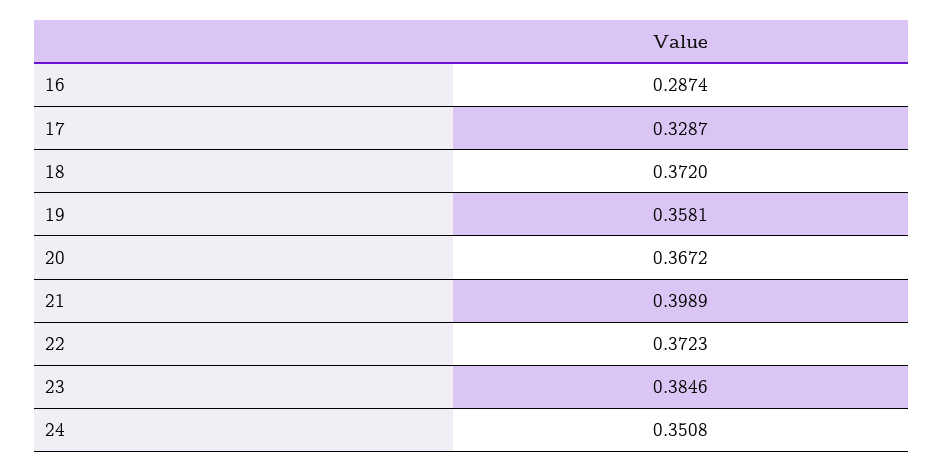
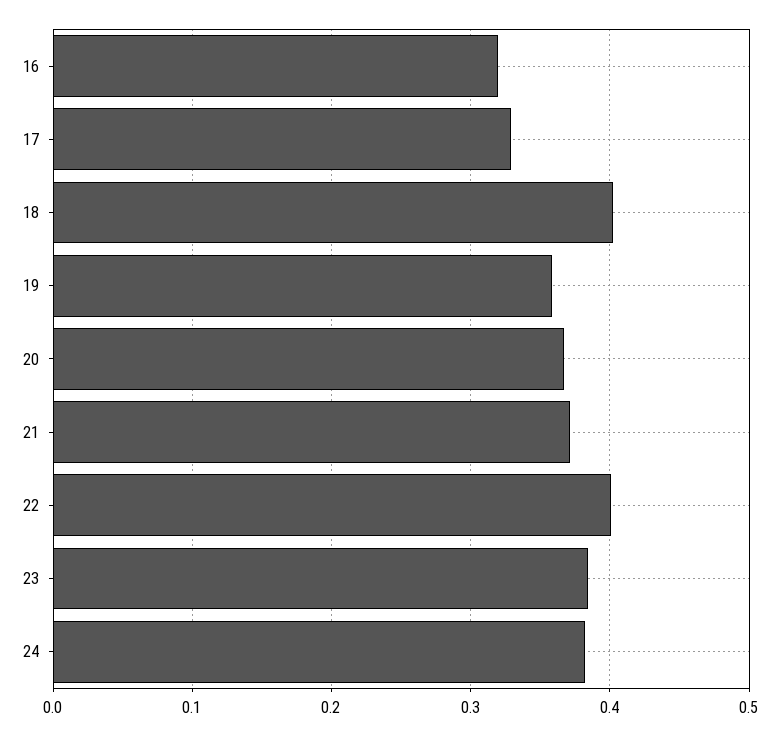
  {
-   "16": 0.2874,
+   "16": 0.32,
    "17": 0.3287,
-   "18": 0.372,
+   "18": 0.4,
    "19": 0.3581,
    "20": 0.3672,
-   "21": 0.3989,
+   "21": 0.37,
-   "22": 0.3723,
+   "22": 0.4,
    "23": 0.3846,
-   "24": 0.3508
+   "24": 0.38
  }

